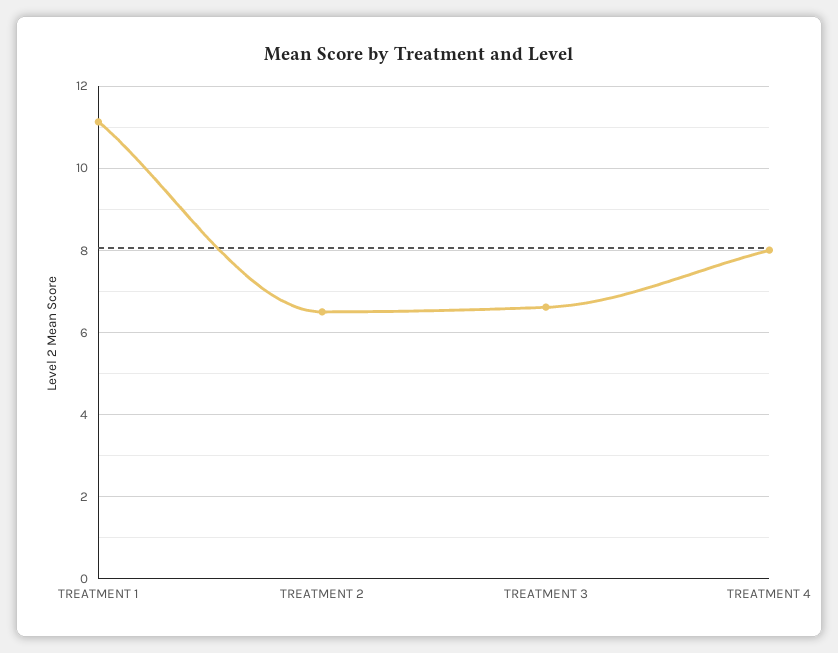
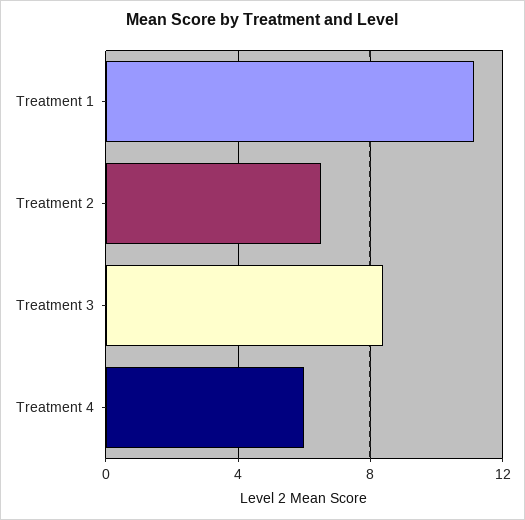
  {
    "TREATMENT 1": 11.2,
    "TREATMENT 2": 6.6,
-   "TREATMENT 3": 6.6,
+   "TREATMENT 3": 8.5,
-   "TREATMENT 4": 8
+   "TREATMENT 4": 6
  }

